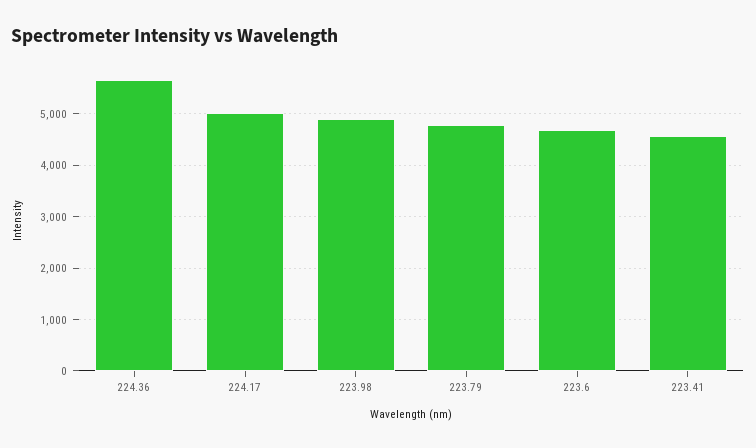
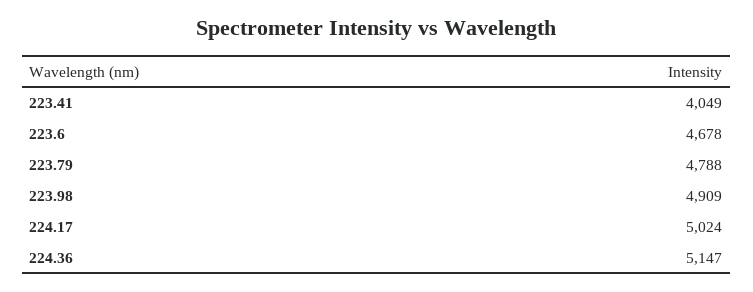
  {
-   "224.36": 5600,
+   "224.36": 5147,
    "224.17": 5024,
    "223.98": 4909,
    "223.79": 4788,
    "223.6": 4678,
-   "223.41": 4600
+   "223.41": 4049
  }

